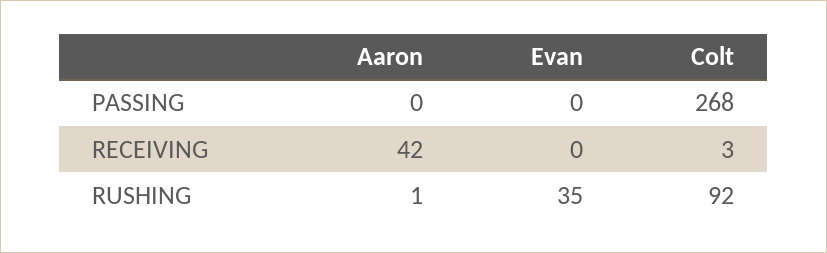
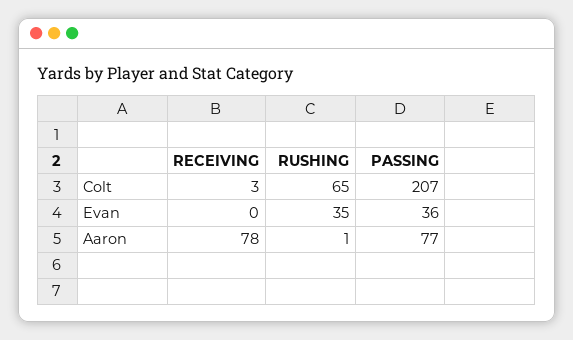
  {
    "Aaron": {
-     "PASSING": 0,
+     "PASSING": 77,
-     "RECEIVING": 42,
+     "RECEIVING": 78,
      "RUSHING": 1
    },
    "Evan": {
-     "PASSING": 0,
+     "PASSING": 36,
      "RECEIVING": 0,
      "RUSHING": 35
    },
    "Colt": {
-     "PASSING": 268,
+     "PASSING": 207,
      "RECEIVING": 3,
-     "RUSHING": 92
+     "RUSHING": 65
    }
  }

